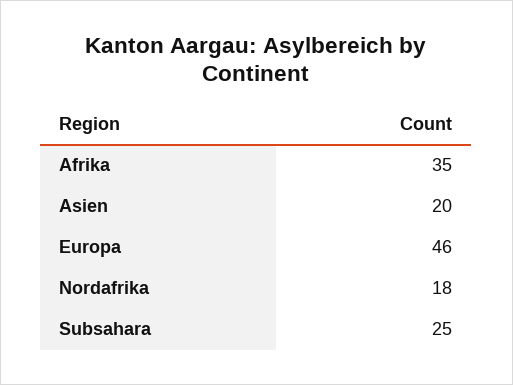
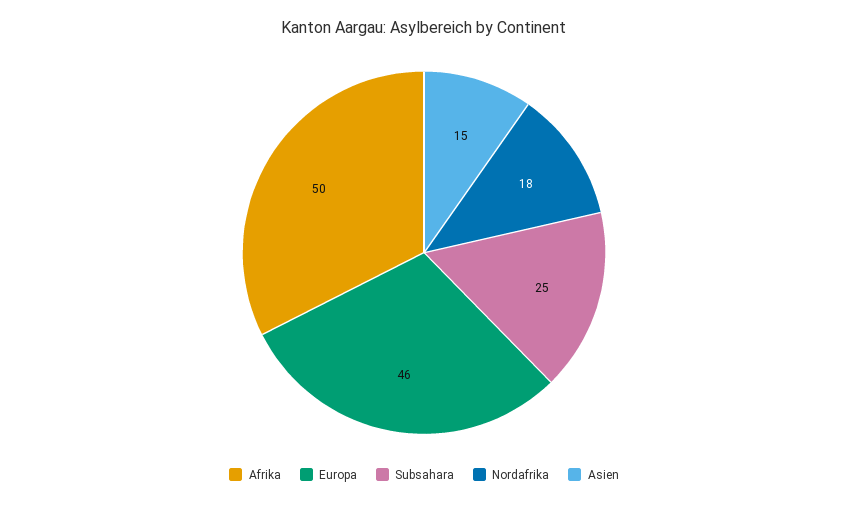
  {
-   "Afrika": 35,
+   "Afrika": 50,
-   "Asien": 20,
+   "Asien": 15,
    "Europa": 46,
    "Nordafrika": 18,
    "Subsahara": 25
  }

